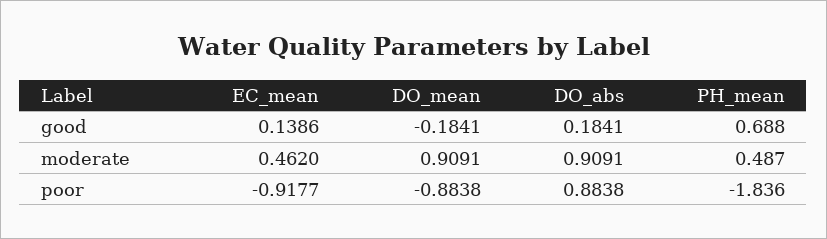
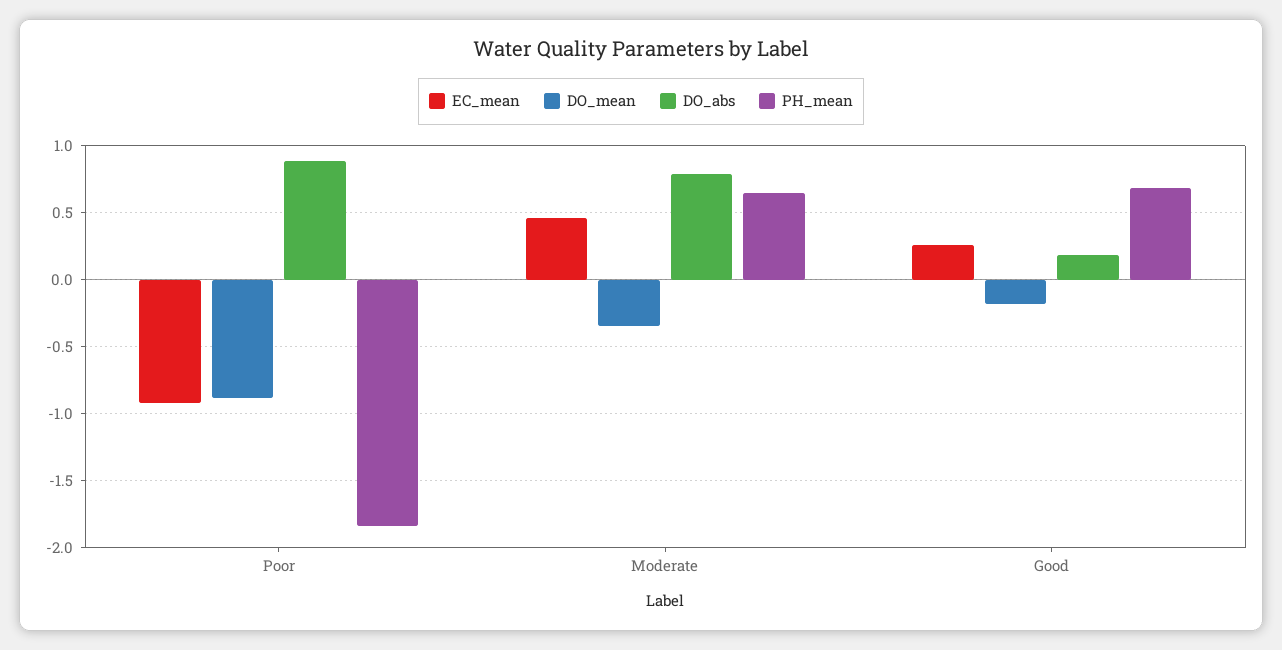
  {
    "EC_mean": {
-     "good": 0.1386,
+     "good": 0.25,
      "moderate": 0.462,
      "poor": -0.9177
    },
    "DO_mean": {
      "good": -0.1841,
-     "moderate": 0.9091,
+     "moderate": -0.35,
      "poor": -0.8838
    },
    "DO_abs": {
      "good": 0.1841,
-     "moderate": 0.9091,
+     "moderate": 0.8,
      "poor": 0.8838
    },
    "PH_mean": {
      "good": 0.688,
-     "moderate": 0.487,
+     "moderate": 0.65,
      "poor": -1.836
    }
  }

